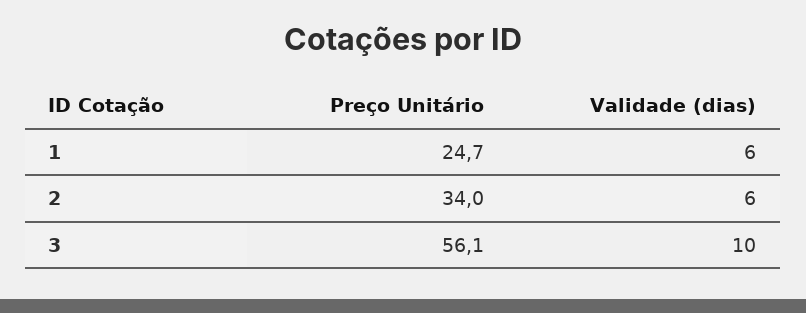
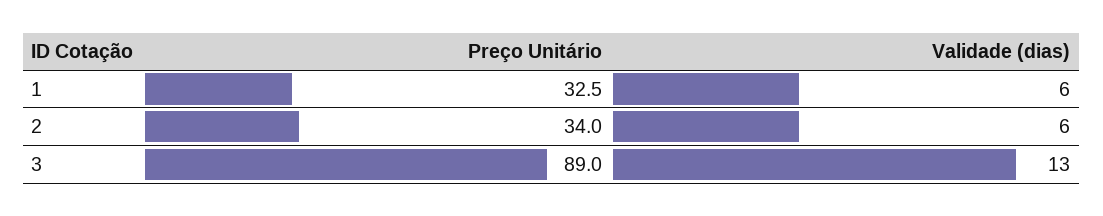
  {
    "Preço Unitário": {
-     "1": 24.7,
+     "1": 32.5,
      "2": 34,
-     "3": 56.1
+     "3": 89
    },
    "Validade (dias)": {
      "1": 6,
      "2": 6,
-     "3": 10
+     "3": 13
    }
  }

